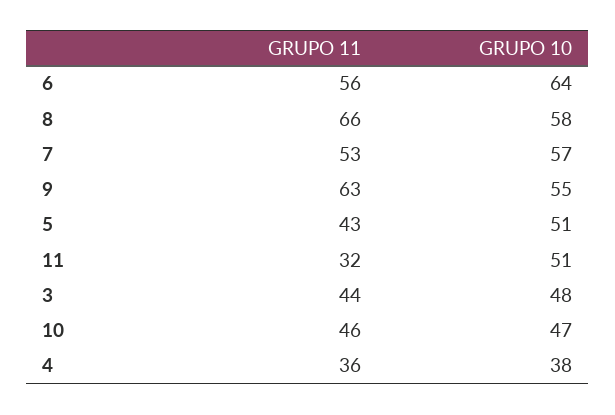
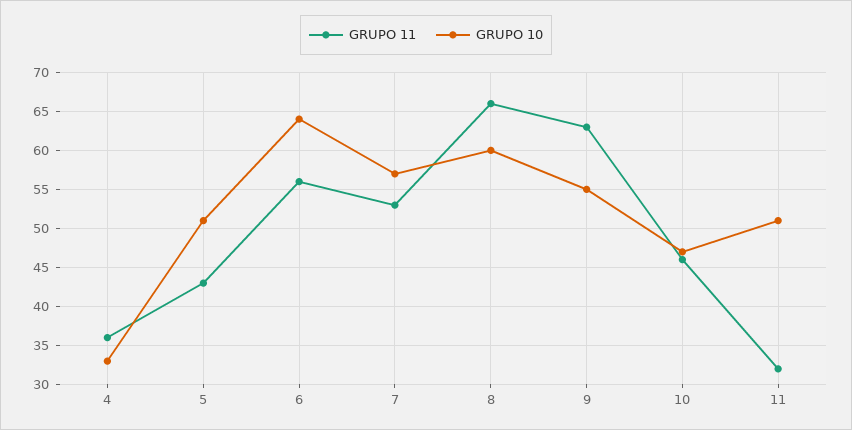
  {
    "GRUPO 11": {
      "6": 56,
      "8": 66,
      "7": 53,
      "9": 63,
      "5": 43,
      "11": 32,
-     "3": 44,
      "10": 46,
      "4": 36
    },
    "GRUPO 10": {
      "6": 64,
-     "8": 58,
+     "8": 60,
      "7": 57,
      "9": 55,
      "5": 51,
      "11": 51,
-     "3": 48,
      "10": 47,
-     "4": 38
+     "4": 33
    }
  }

